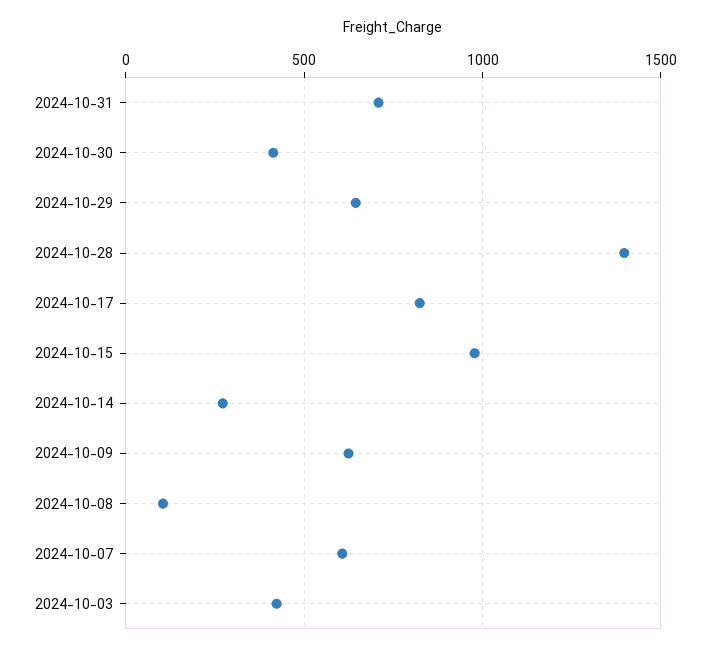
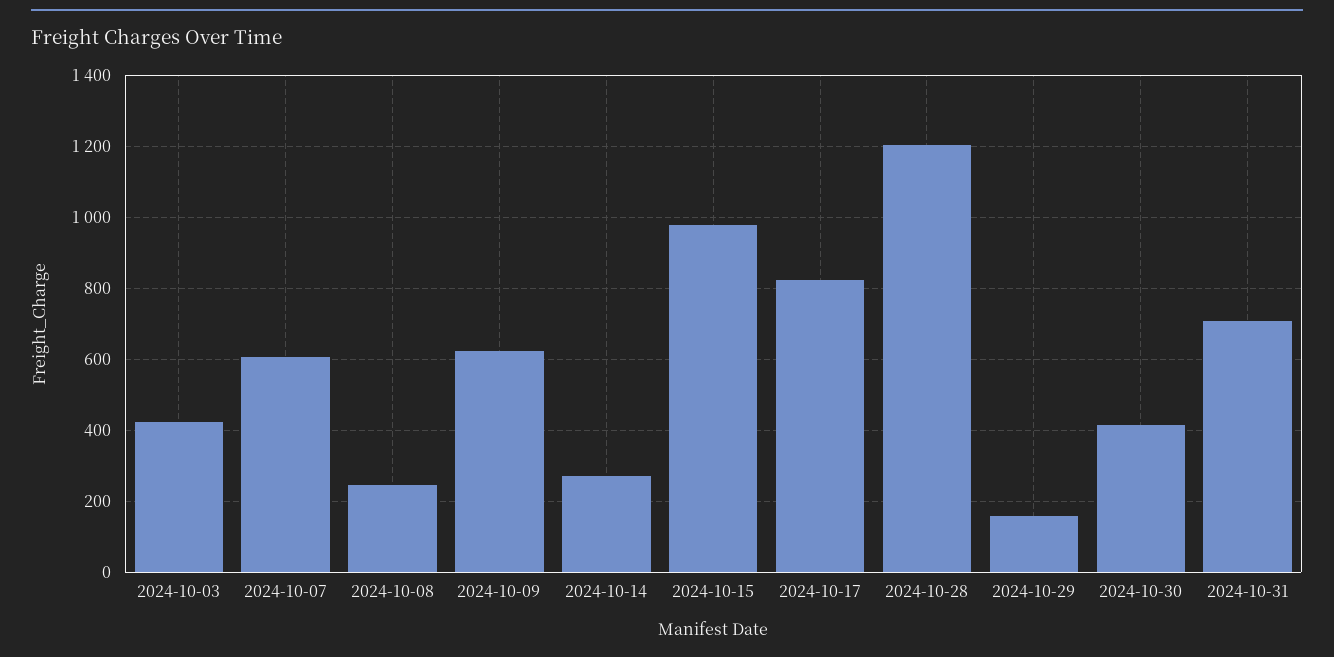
  {
    "2024-10-31": 700,
    "2024-10-30": 420,
-   "2024-10-29": 650,
+   "2024-10-29": 160,
-   "2024-10-28": 1400,
+   "2024-10-28": 1200,
    "2024-10-17": 820,
    "2024-10-15": 980,
    "2024-10-14": 280,
    "2024-10-09": 620,
-   "2024-10-08": 100,
+   "2024-10-08": 240,
    "2024-10-07": 600,
    "2024-10-03": 420
  }

